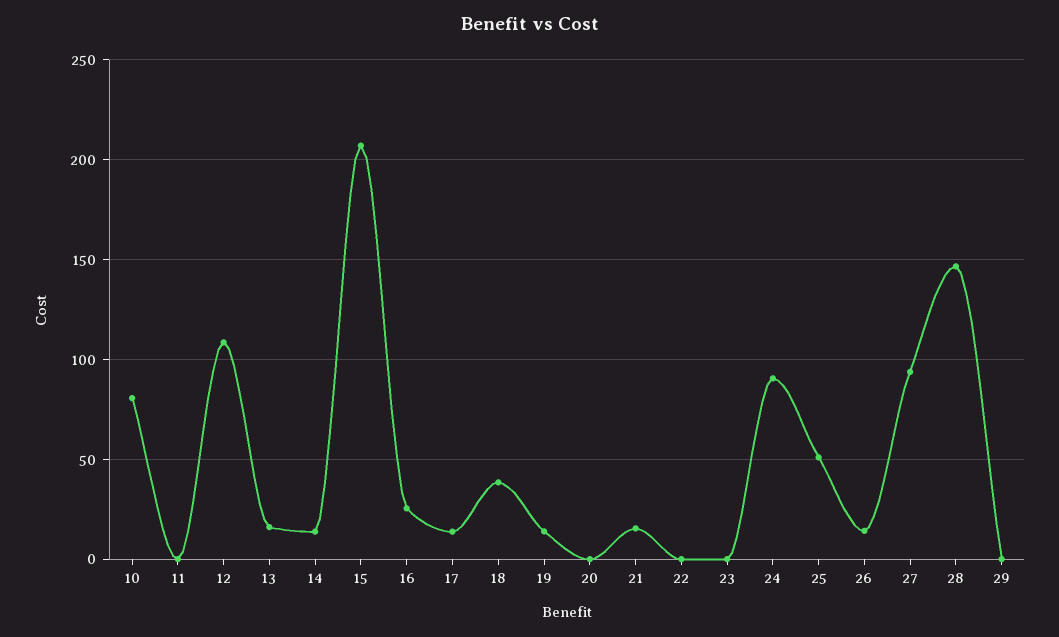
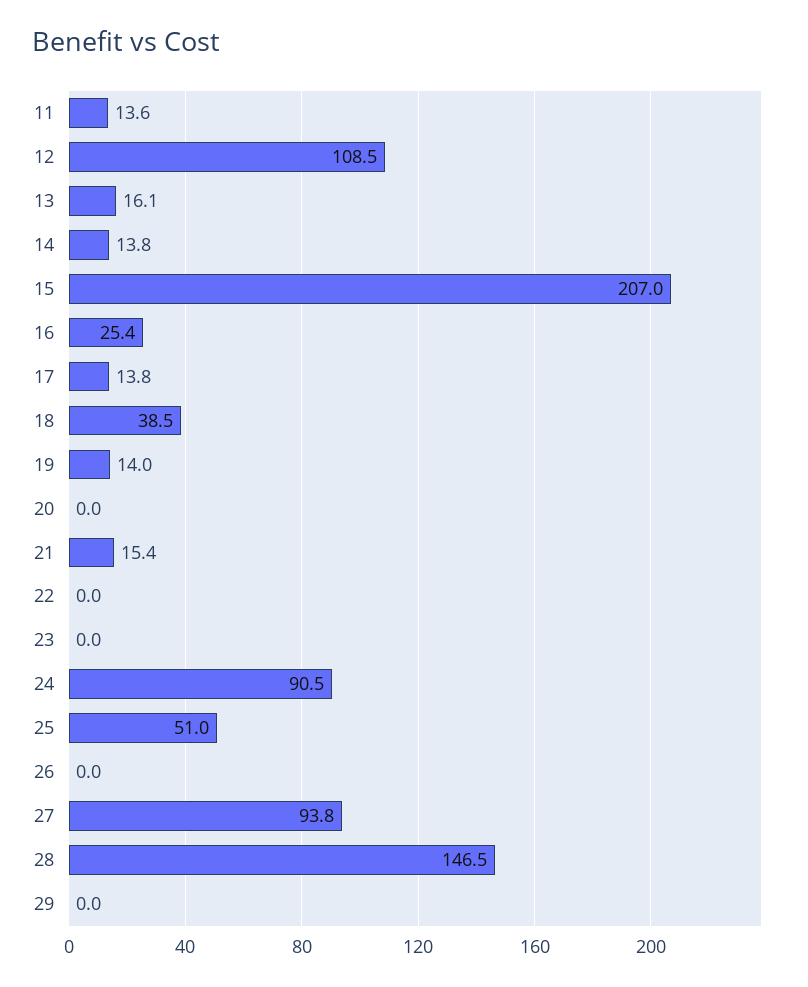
  {
-   "10": 80,
-   "11": 0,
+   "11": 13.6,
    "12": 108.5,
    "13": 16.1,
    "14": 13.8,
    "15": 207,
    "16": 25.4,
    "17": 13.8,
    "18": 38.5,
    "19": 14,
    "20": 0,
    "21": 15.4,
    "22": 0,
    "23": 0,
    "24": 90.5,
    "25": 51,
-   "26": 15,
+   "26": 0,
    "27": 93.8,
    "28": 146.5,
    "29": 0
  }

